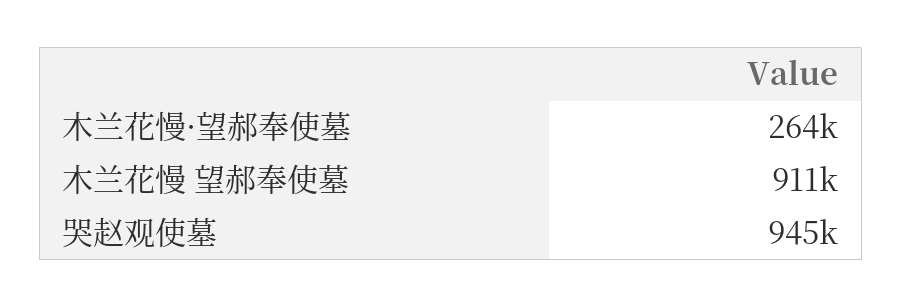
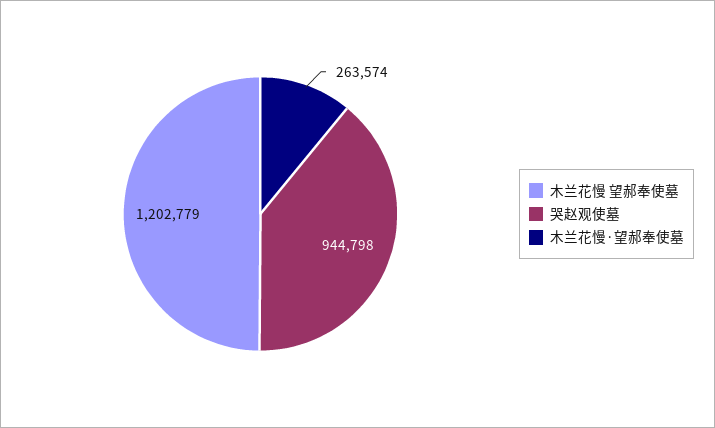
  {
    "木兰花慢·望郝奉使墓": 263574,
-   "木兰花慢 望郝奉使墓": 911000,
+   "木兰花慢 望郝奉使墓": 1202779,
    "哭赵观使墓": 944798
  }

